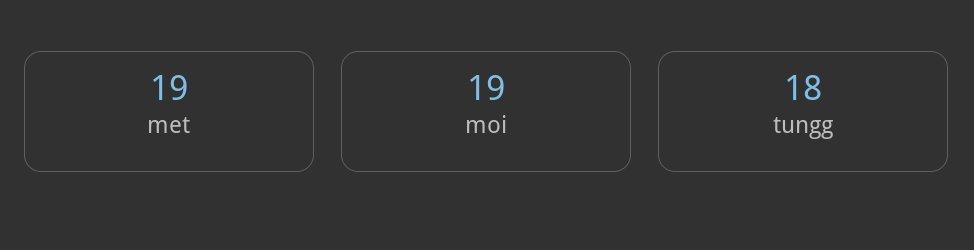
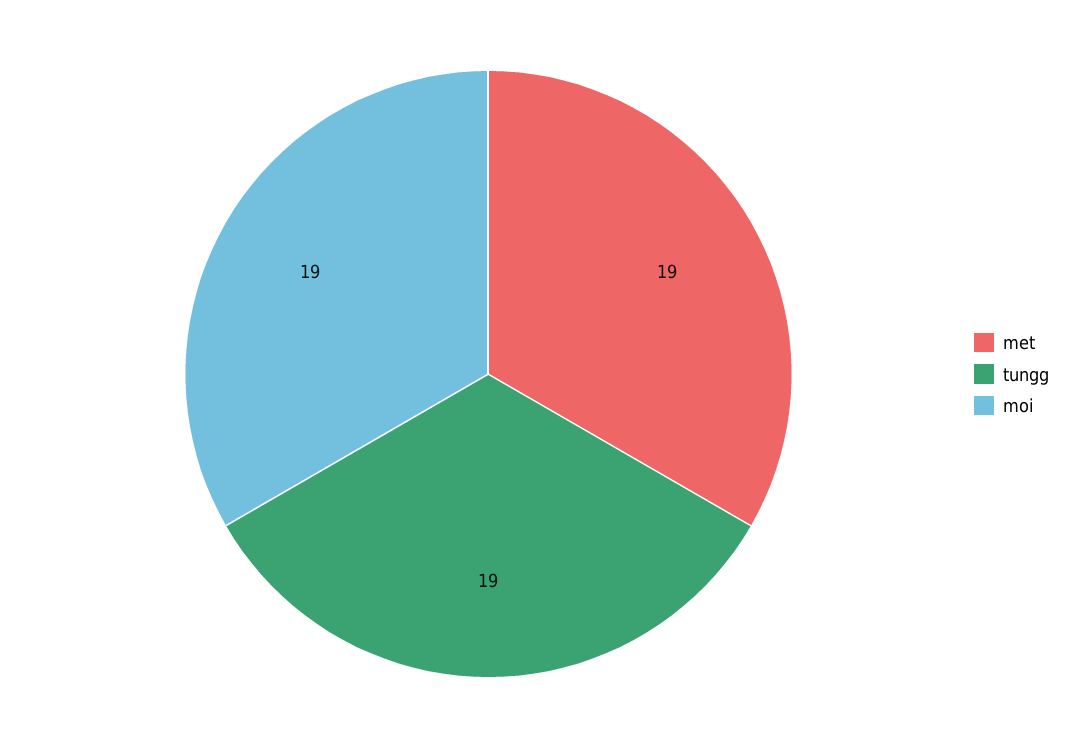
  {
    "met": 19,
    "moi": 19,
-   "tungg": 18
+   "tungg": 19
  }

